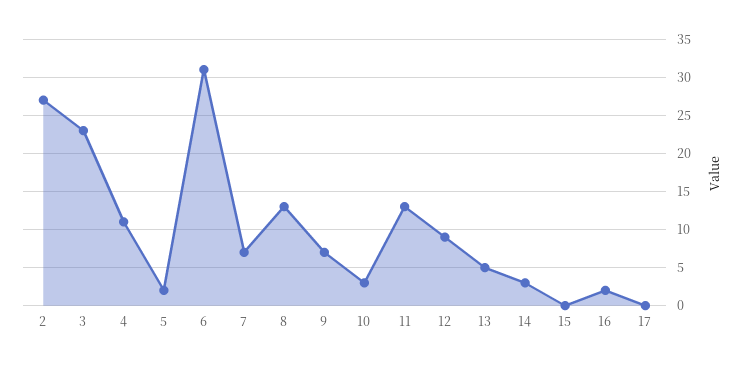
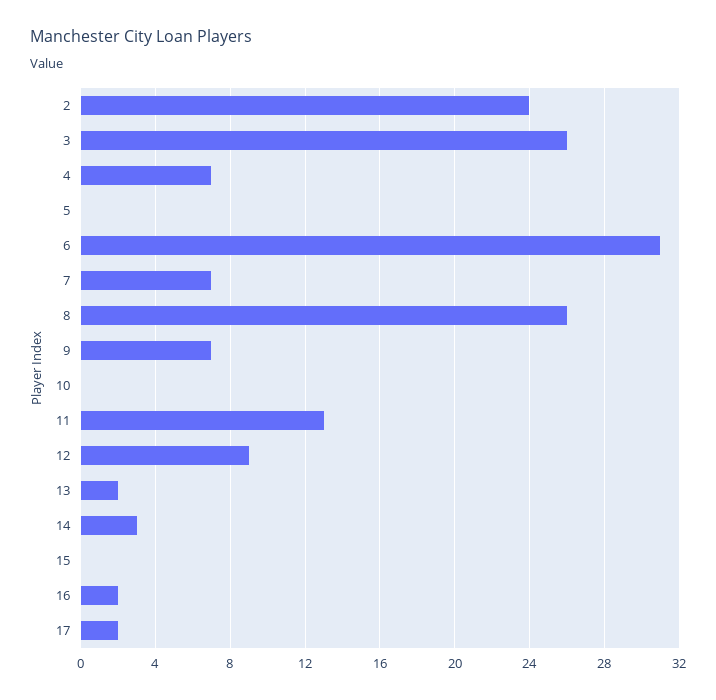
  {
-   "2": 27,
+   "2": 24,
-   "3": 23,
+   "3": 26,
-   "4": 11,
+   "4": 7,
-   "5": 2,
+   "5": 0,
    "6": 31,
    "7": 7,
-   "8": 13,
+   "8": 26,
    "9": 7,
-   "10": 3,
+   "10": 0,
    "11": 13,
    "12": 9,
-   "13": 5,
+   "13": 2,
    "14": 3,
    "15": 0,
    "16": 2,
-   "17": 0
+   "17": 2
  }

